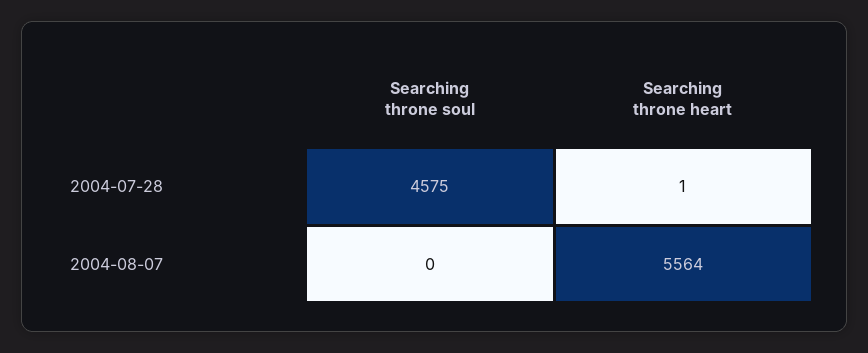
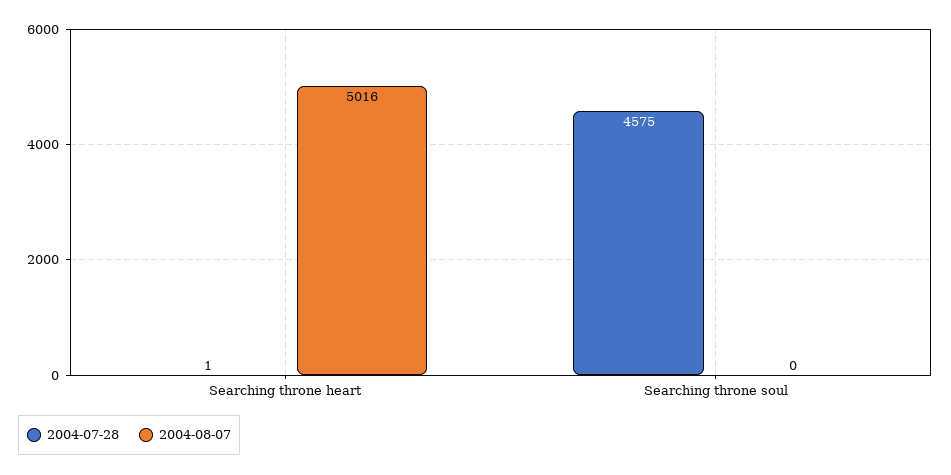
  {
    "2004-07-28": {
      "Searching throne soul": 4575,
      "Searching throne heart": 1
    },
    "2004-08-07": {
      "Searching throne soul": 0,
-     "Searching throne heart": 5564
+     "Searching throne heart": 5016
    }
  }

